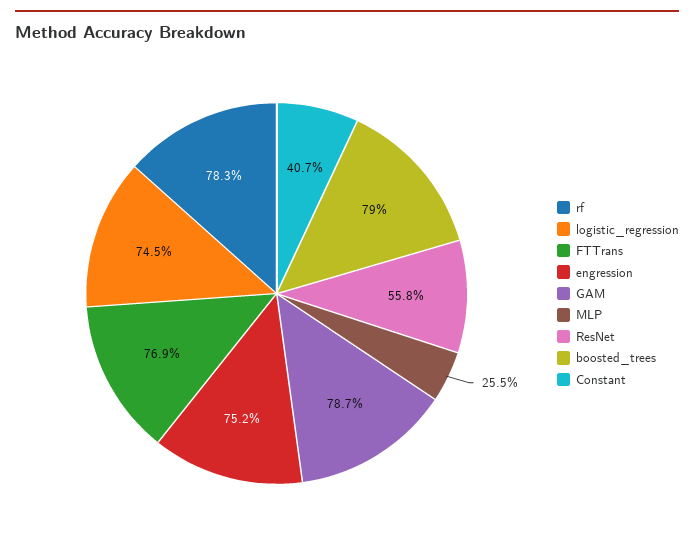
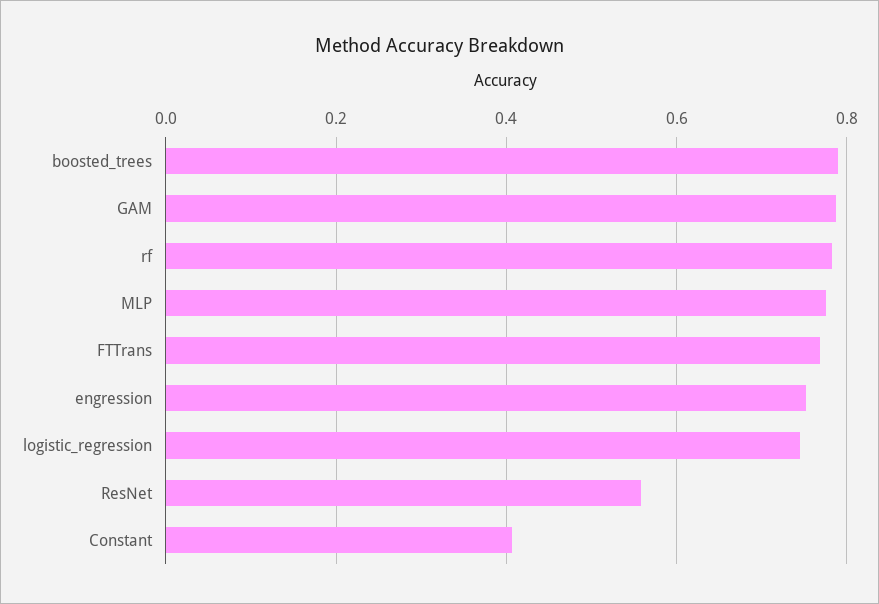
  {
    "rf": 0.783,
    "logistic_regression": 0.745,
    "FTTrans": 0.769,
    "engression": 0.752,
    "GAM": 0.787,
-   "MLP": 0.255,
+   "MLP": 0.78,
    "ResNet": 0.558,
    "boosted_trees": 0.79,
    "Constant": 0.407
  }

